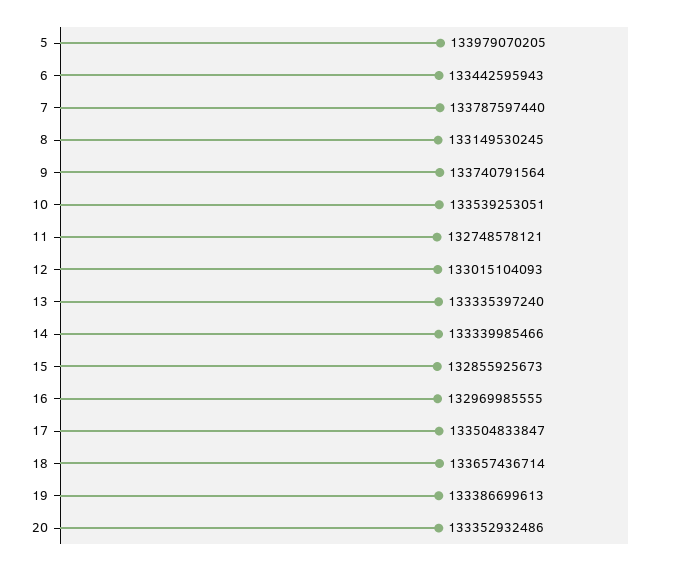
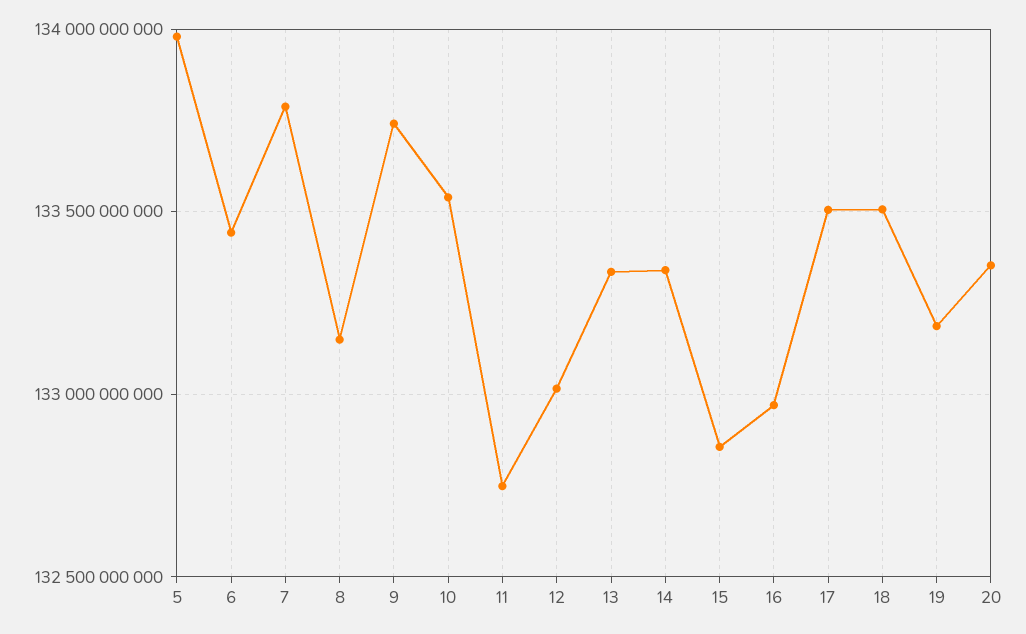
  {
    "5": 133979070205,
    "6": 133442595943,
    "7": 133787597440,
    "8": 133149530245,
    "9": 133740791564,
    "10": 133539253051,
    "11": 132748578121,
    "12": 133015104093,
    "13": 133335397240,
    "14": 133339985466,
    "15": 132855925673,
    "16": 132969985555,
    "17": 133504833847,
-   "18": 133657436714,
+   "18": 133500000000,
-   "19": 133386699613,
+   "19": 133200000000,
    "20": 133352932486
  }

